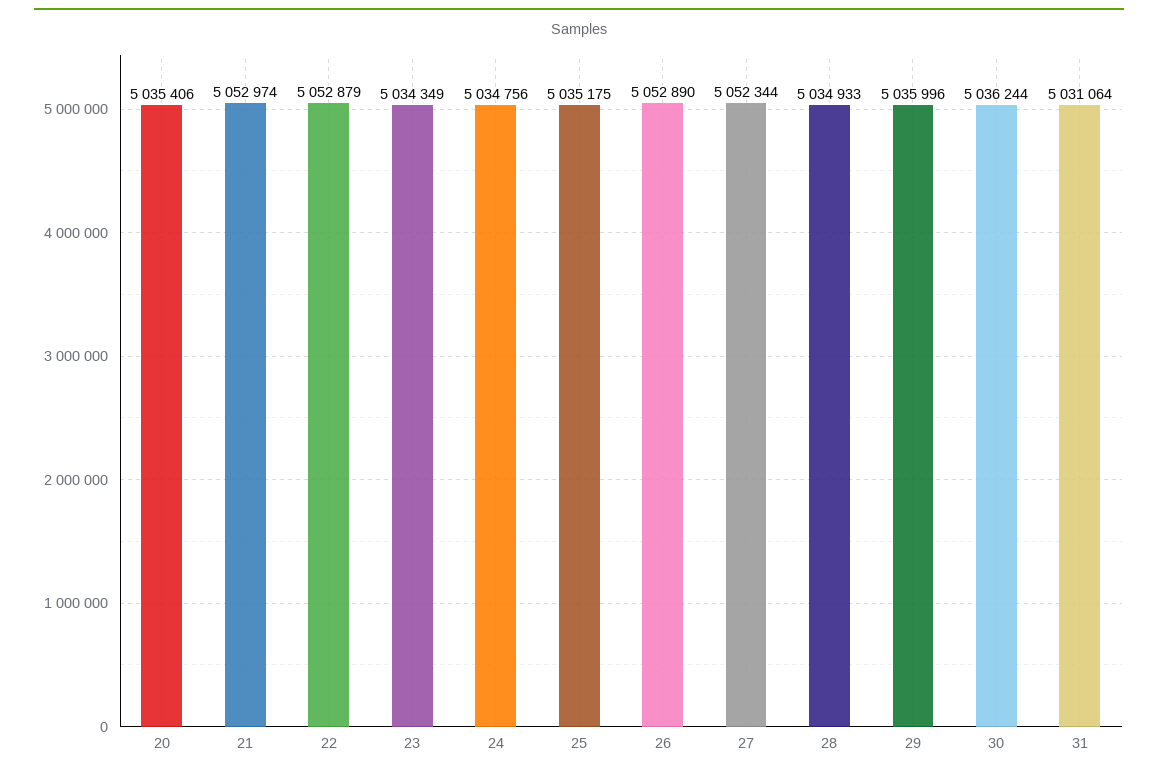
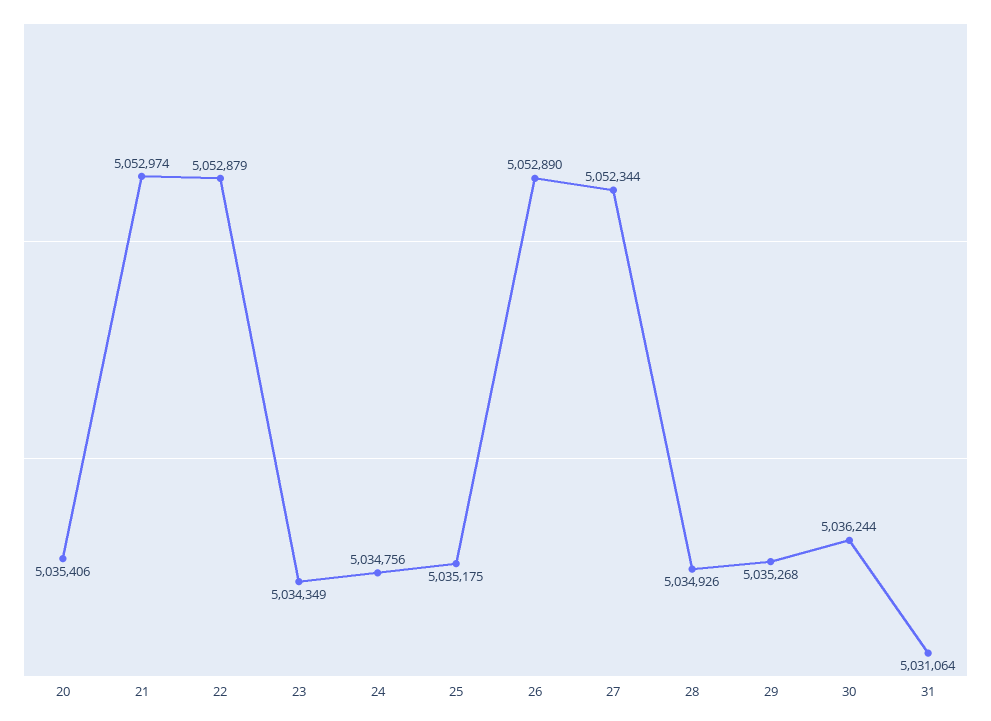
  {
    "20": 5035406,
    "21": 5052974,
    "22": 5052879,
    "23": 5034349,
    "24": 5034756,
    "25": 5035175,
    "26": 5052890,
    "27": 5052344,
-   "28": 5034933,
+   "28": 5034926,
-   "29": 5035996,
+   "29": 5035268,
    "30": 5036244,
    "31": 5031064
  }

